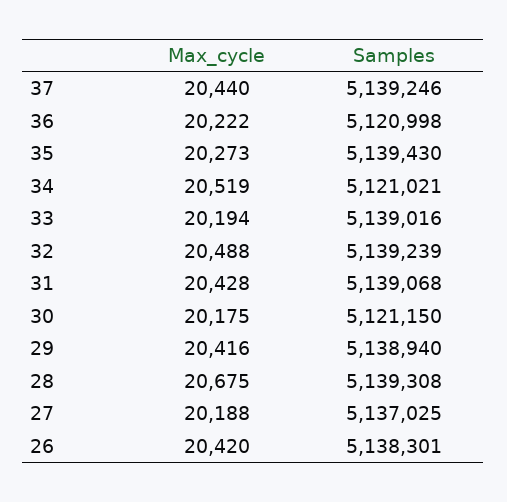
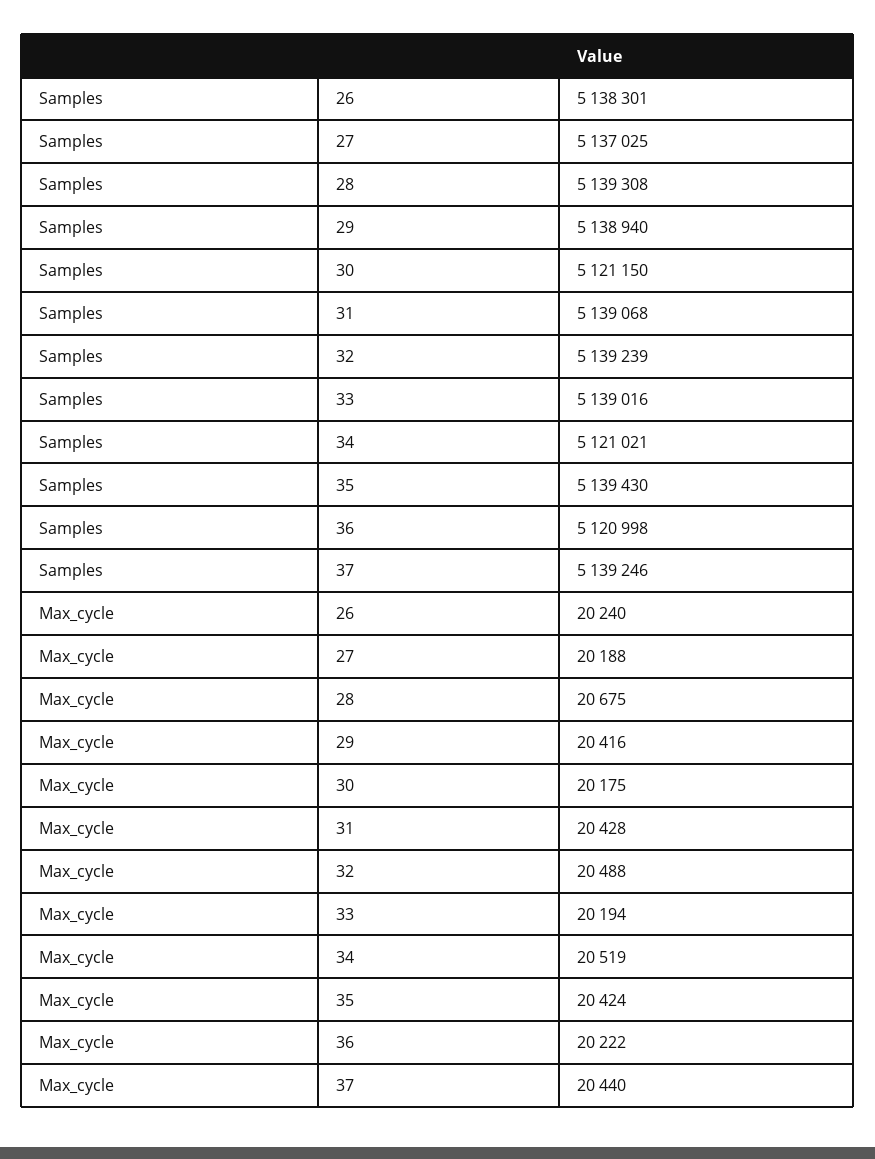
  {
    "Max_cycle": {
      "37": 20440,
      "36": 20222,
-     "35": 20273,
+     "35": 20424,
      "34": 20519,
      "33": 20194,
      "32": 20488,
      "31": 20428,
      "30": 20175,
      "29": 20416,
      "28": 20675,
      "27": 20188,
-     "26": 20420
+     "26": 20240
    },
    "Samples": {
      "37": 5139246,
      "36": 5120998,
      "35": 5139430,
      "34": 5121021,
      "33": 5139016,
      "32": 5139239,
      "31": 5139068,
      "30": 5121150,
      "29": 5138940,
      "28": 5139308,
      "27": 5137025,
      "26": 5138301
    }
  }

